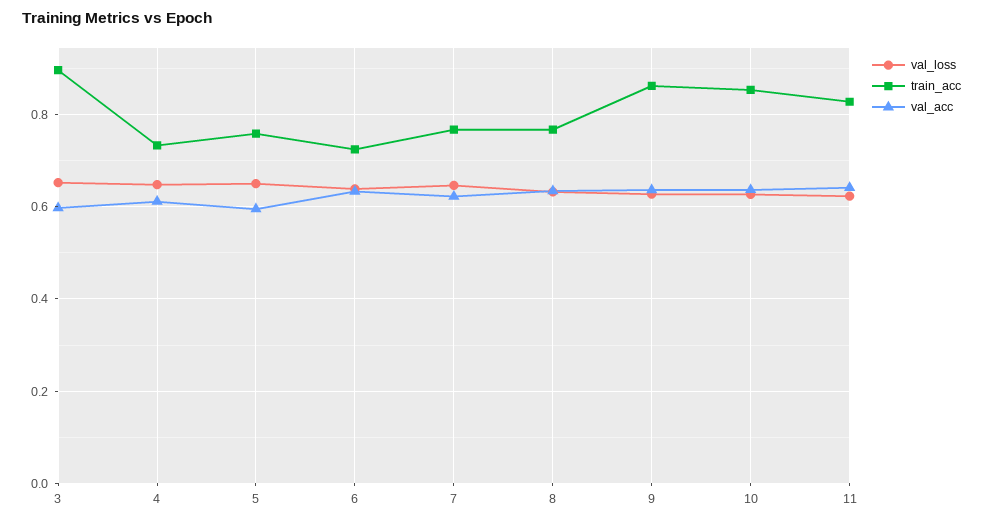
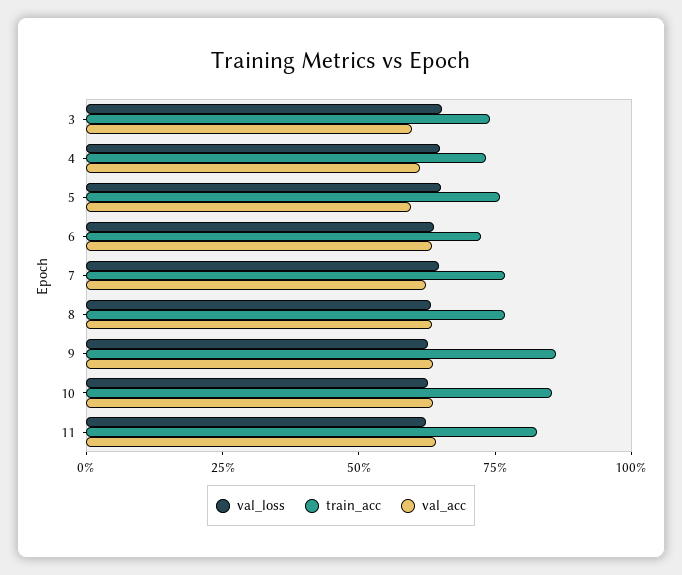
  {
    "val_loss": {
      "3": 0.66,
      "4": 0.64,
      "5": 0.64,
      "6": 0.64,
      "7": 0.64,
      "8": 0.64,
      "9": 0.62,
      "10": 0.62,
      "11": 0.62
    },
    "train_acc": {
-     "3": 0.9,
+     "3": 0.75,
      "4": 0.74,
      "5": 0.76,
      "6": 0.72,
      "7": 0.76,
      "8": 0.76,
      "9": 0.86,
      "10": 0.86,
      "11": 0.82
    },
    "val_acc": {
      "3": 0.6,
      "4": 0.62,
      "5": 0.6,
      "6": 0.64,
      "7": 0.62,
      "8": 0.64,
      "9": 0.64,
      "10": 0.64,
      "11": 0.64
    }
  }

